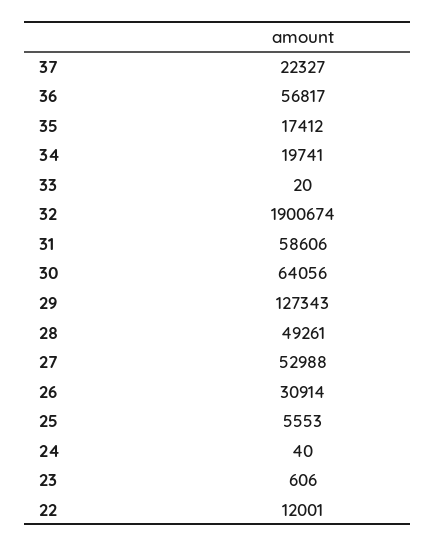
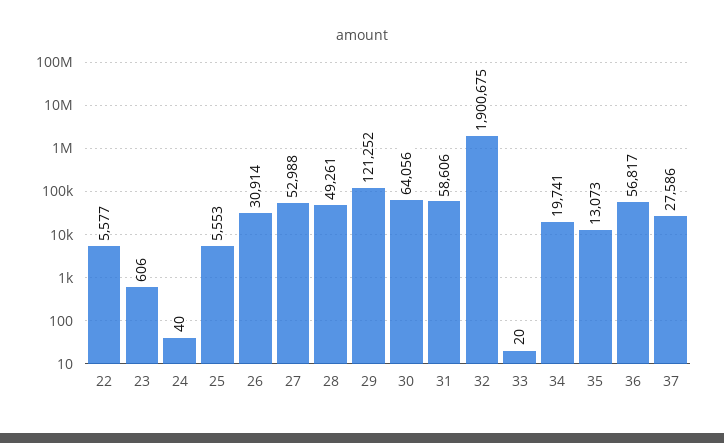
  {
-   "37": 22327,
+   "37": 27586,
    "36": 56817,
-   "35": 17412,
+   "35": 13073,
    "34": 19741,
    "33": 20,
-   "32": 1900674,
+   "32": 1900675,
    "31": 58606,
    "30": 64056,
-   "29": 127343,
+   "29": 121252,
    "28": 49261,
    "27": 52988,
    "26": 30914,
    "25": 5553,
    "24": 40,
    "23": 606,
-   "22": 12001
+   "22": 5577
  }

